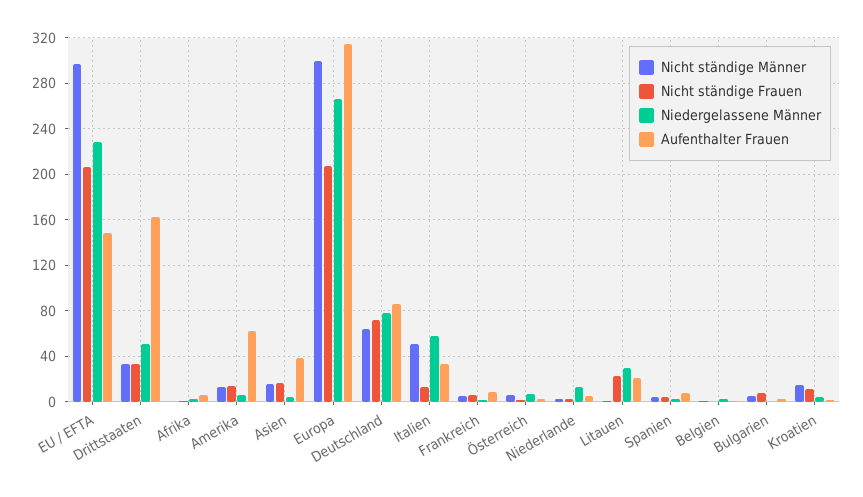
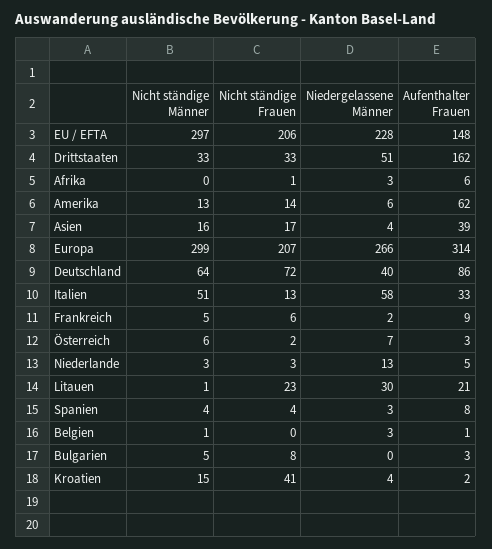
  {
    "Nicht ständige Männer": {
      "EU / EFTA": 297,
      "Drittstaaten": 33,
      "Afrika": 0,
      "Amerika": 13,
      "Asien": 16,
      "Europa": 299,
      "Deutschland": 64,
      "Italien": 51,
      "Frankreich": 5,
      "Österreich": 6,
      "Niederlande": 3,
      "Litauen": 1,
      "Spanien": 4,
      "Belgien": 1,
      "Bulgarien": 5,
      "Kroatien": 15
    },
    "Nicht ständige Frauen": {
      "EU / EFTA": 206,
      "Drittstaaten": 33,
      "Afrika": 1,
      "Amerika": 14,
      "Asien": 17,
      "Europa": 207,
      "Deutschland": 72,
      "Italien": 13,
      "Frankreich": 6,
      "Österreich": 2,
      "Niederlande": 3,
      "Litauen": 23,
      "Spanien": 4,
      "Belgien": 0,
      "Bulgarien": 8,
-     "Kroatien": 10
+     "Kroatien": 41
    },
    "Niedergelassene Männer": {
      "EU / EFTA": 228,
      "Drittstaaten": 51,
      "Afrika": 3,
      "Amerika": 6,
      "Asien": 4,
      "Europa": 266,
-     "Deutschland": 80,
+     "Deutschland": 40,
      "Italien": 58,
      "Frankreich": 2,
      "Österreich": 7,
      "Niederlande": 13,
      "Litauen": 30,
      "Spanien": 3,
      "Belgien": 3,
      "Bulgarien": 0,
      "Kroatien": 4
    },
    "Aufenthalter Frauen": {
      "EU / EFTA": 148,
      "Drittstaaten": 162,
      "Afrika": 6,
      "Amerika": 62,
      "Asien": 39,
      "Europa": 314,
      "Deutschland": 86,
      "Italien": 33,
      "Frankreich": 9,
      "Österreich": 3,
      "Niederlande": 5,
      "Litauen": 21,
      "Spanien": 8,
      "Belgien": 1,
      "Bulgarien": 3,
      "Kroatien": 2
    }
  }

